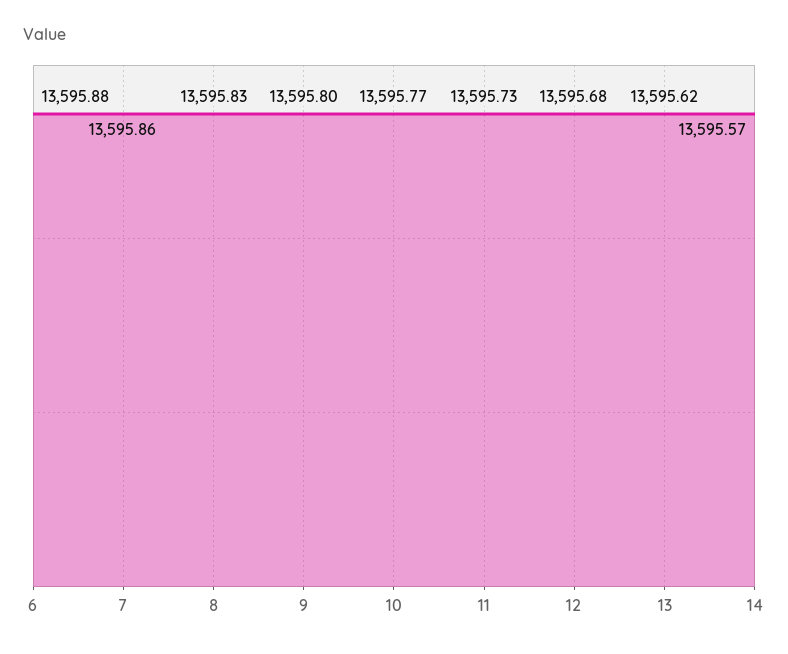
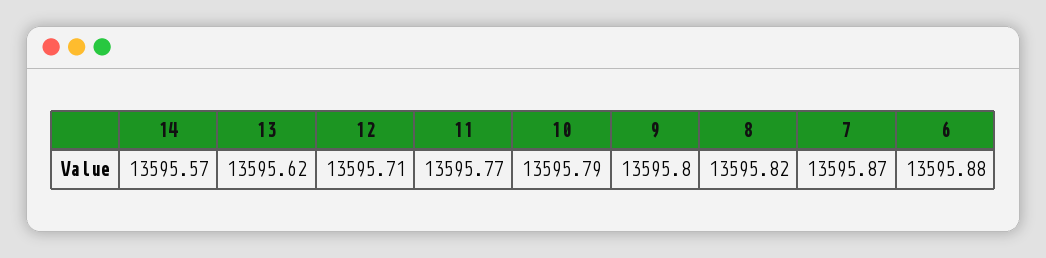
  {
    "6": 13595.88,
-   "7": 13595.86,
+   "7": 13595.87,
-   "8": 13595.83,
+   "8": 13595.82,
    "9": 13595.8,
-   "10": 13595.77,
+   "10": 13595.79,
-   "11": 13595.73,
+   "11": 13595.77,
-   "12": 13595.68,
+   "12": 13595.71,
    "13": 13595.62,
    "14": 13595.57
  }

